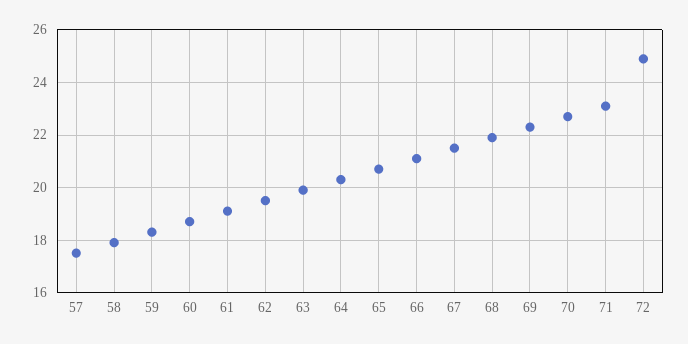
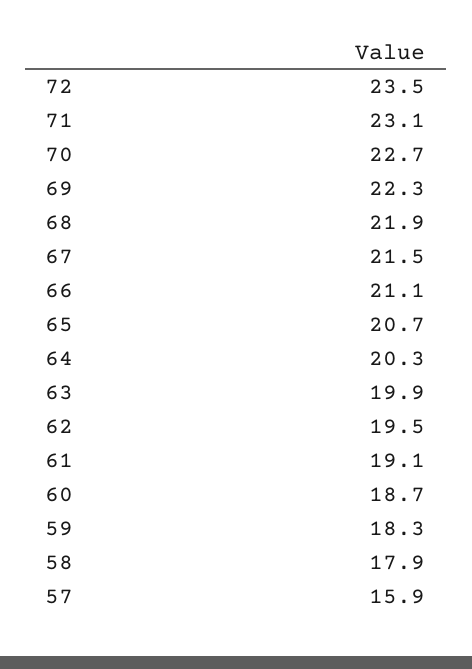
  {
-   "57": 17.5,
+   "57": 15.9,
    "58": 17.9,
    "59": 18.3,
    "60": 18.7,
    "61": 19.1,
    "62": 19.5,
    "63": 19.9,
    "64": 20.3,
    "65": 20.7,
    "66": 21.1,
    "67": 21.5,
    "68": 21.9,
    "69": 22.3,
    "70": 22.7,
    "71": 23.1,
-   "72": 25
+   "72": 23.5
  }

